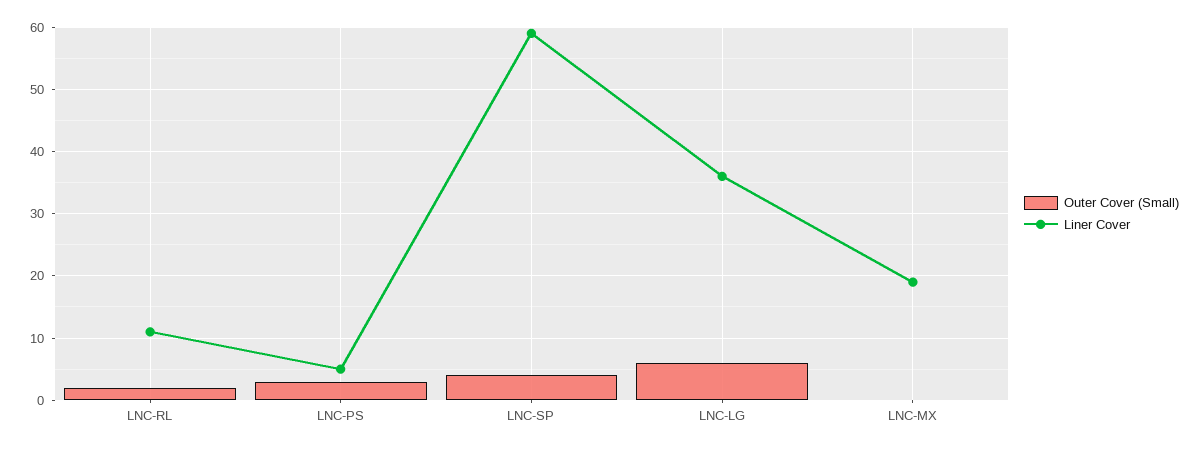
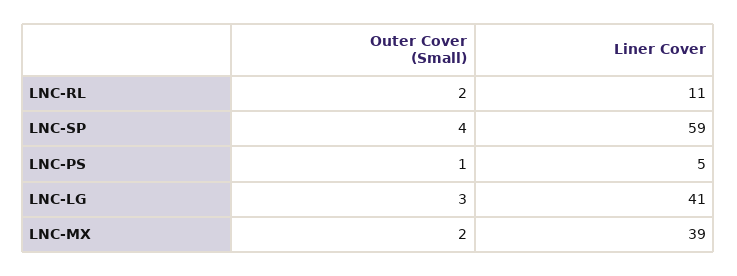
  {
    "Outer Cover (Small)": {
      "LNC-RL": 2,
-     "LNC-PS": 3,
+     "LNC-PS": 1,
      "LNC-SP": 4,
-     "LNC-LG": 6,
+     "LNC-LG": 3,
-     "LNC-MX": 0
+     "LNC-MX": 2
    },
    "Liner Cover": {
      "LNC-RL": 11,
      "LNC-PS": 5,
      "LNC-SP": 59,
-     "LNC-LG": 36,
+     "LNC-LG": 41,
-     "LNC-MX": 19
+     "LNC-MX": 39
    }
  }

